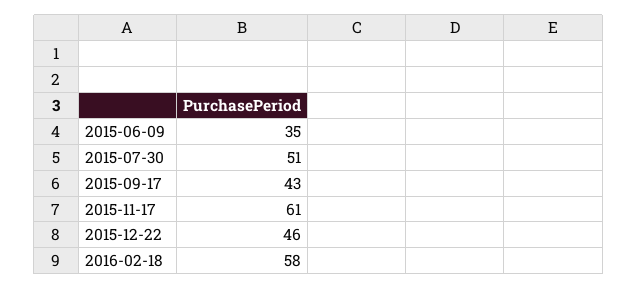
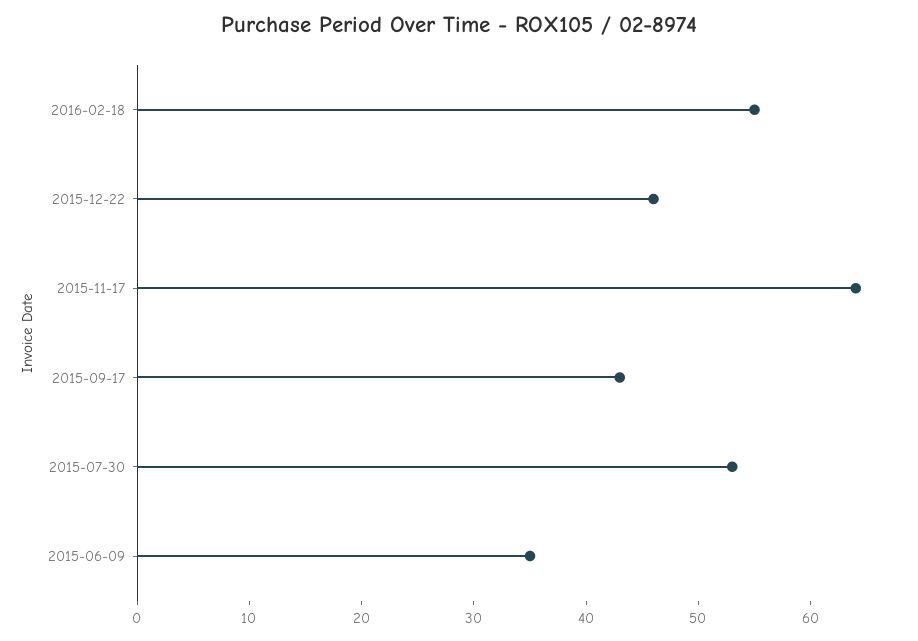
  {
    "2015-06-09": 35,
-   "2015-07-30": 51,
+   "2015-07-30": 53,
    "2015-09-17": 43,
-   "2015-11-17": 61,
+   "2015-11-17": 64,
    "2015-12-22": 46,
-   "2016-02-18": 58
+   "2016-02-18": 55
  }

